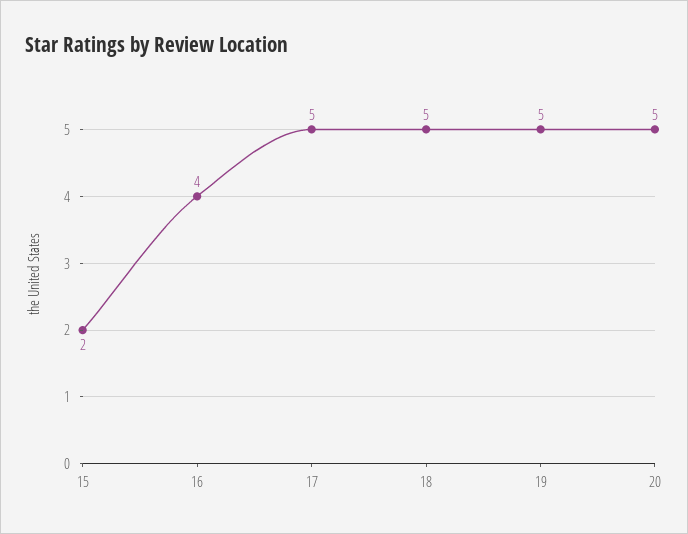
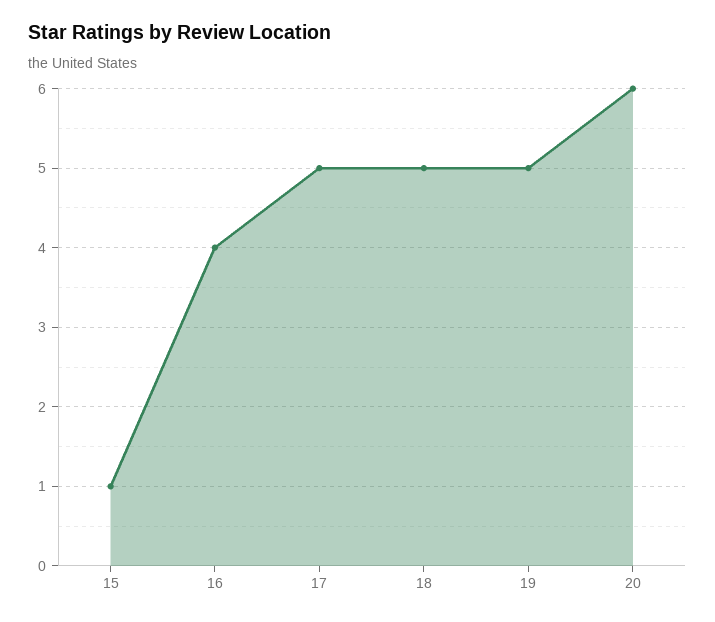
  {
-   "15": 2,
+   "15": 1,
    "16": 4,
    "17": 5,
    "18": 5,
    "19": 5,
-   "20": 5
+   "20": 6
  }

